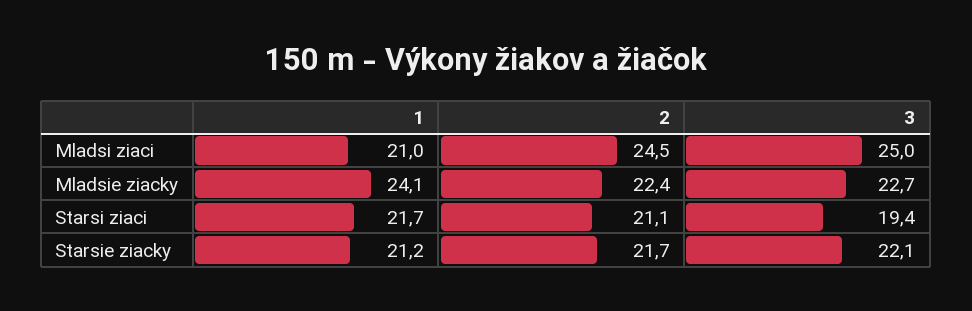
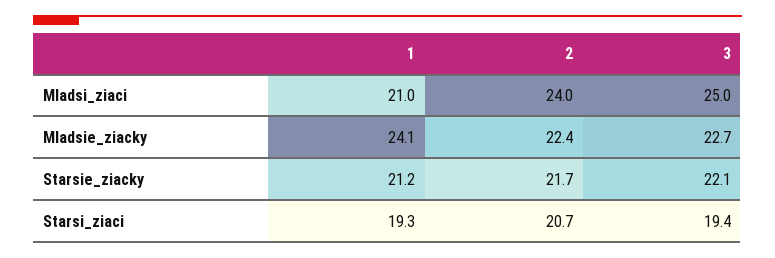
  {
    "1": {
      "Mladsi ziaci": 21,
      "Mladsie ziacky": 24.1,
-     "Starsi ziaci": 21.7,
+     "Starsi ziaci": 19.3,
      "Starsie ziacky": 21.2
    },
    "2": {
-     "Mladsi ziaci": 24.5,
+     "Mladsi ziaci": 24,
      "Mladsie ziacky": 22.4,
-     "Starsi ziaci": 21.1,
+     "Starsi ziaci": 20.7,
      "Starsie ziacky": 21.7
    },
    "3": {
      "Mladsi ziaci": 25,
      "Mladsie ziacky": 22.7,
      "Starsi ziaci": 19.4,
      "Starsie ziacky": 22.1
    }
  }

